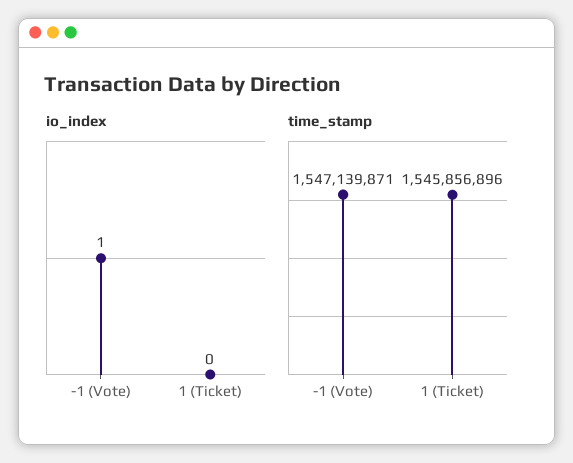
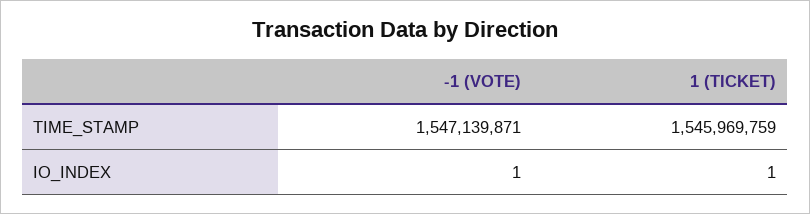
  {
    "io_index": {
      "-1 (Vote)": 1,
-     "1 (Ticket)": 0
+     "1 (Ticket)": 1
    },
    "time_stamp": {
      "-1 (Vote)": 1547139871,
-     "1 (Ticket)": 1545856896
+     "1 (Ticket)": 1545969759
    }
  }

